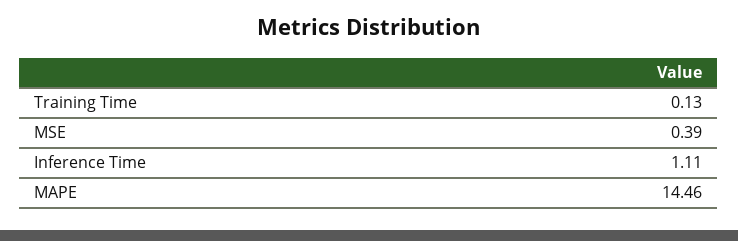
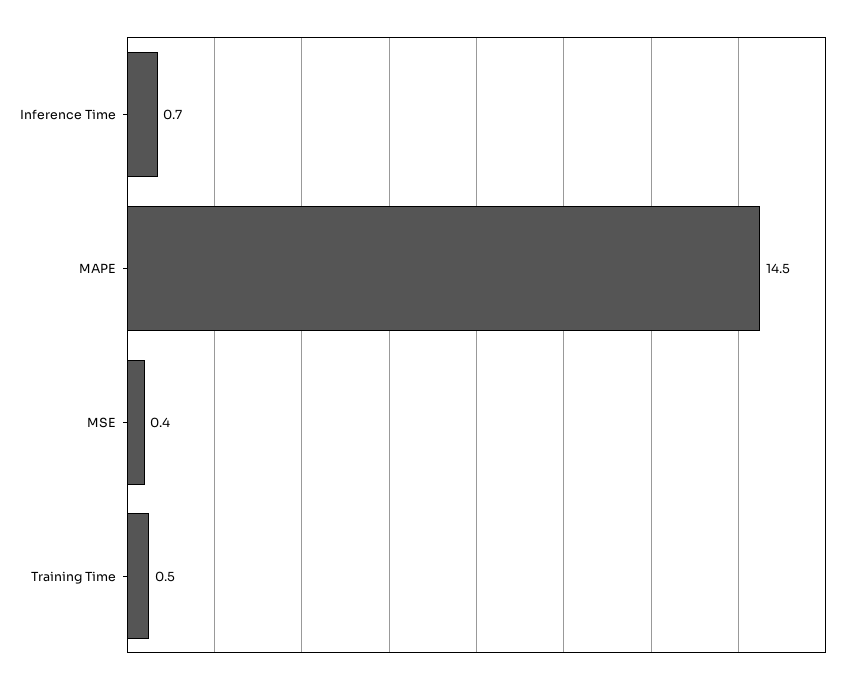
  {
-   "Training Time": 0.13,
+   "Training Time": 0.5,
    "MSE": 0.39,
-   "Inference Time": 1.11,
+   "Inference Time": 0.7,
    "MAPE": 14.46
  }

